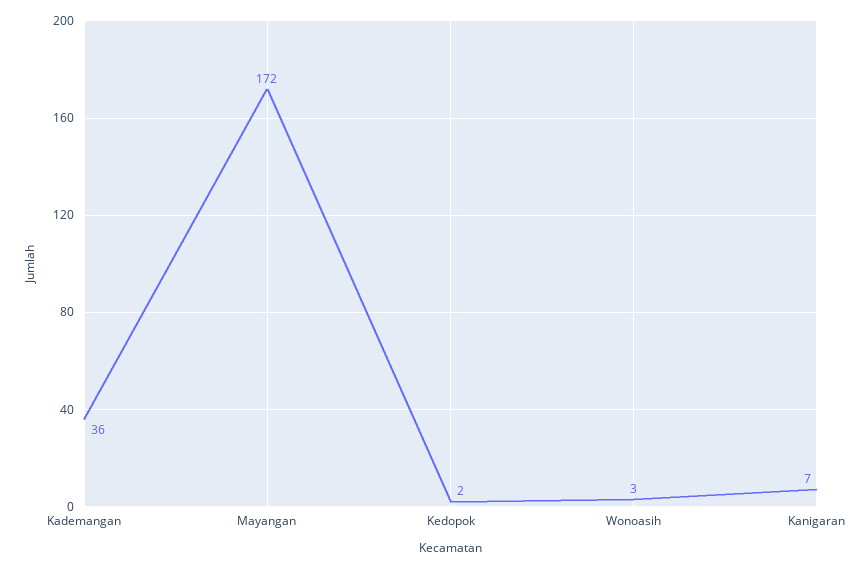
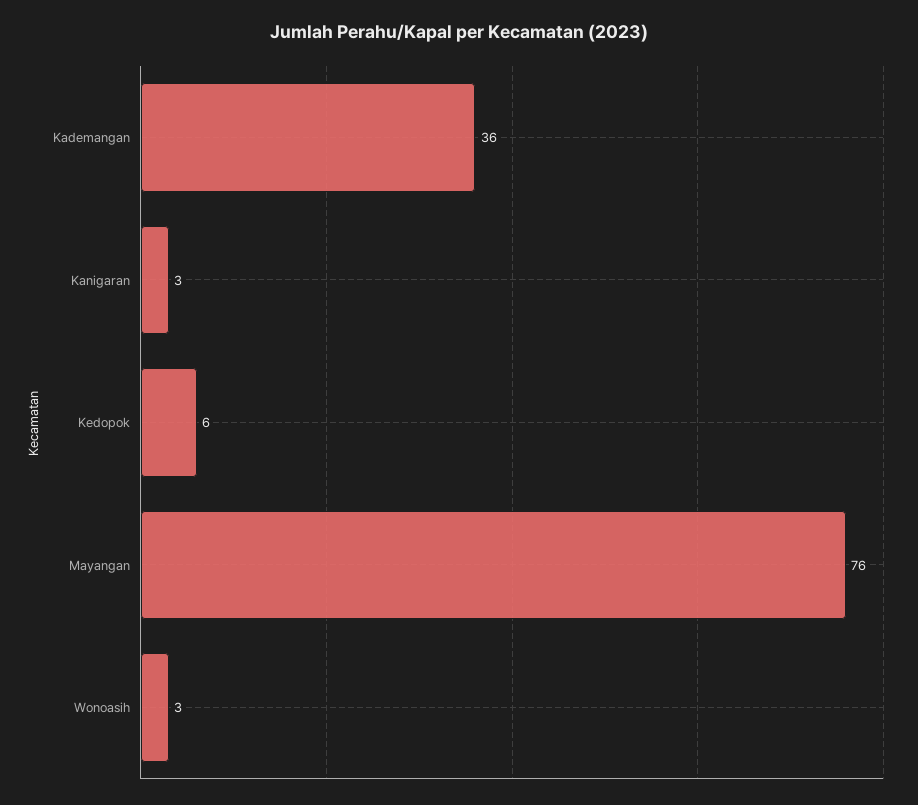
  {
    "Kademangan": 36,
-   "Mayangan": 172,
+   "Mayangan": 76,
-   "Kedopok": 2,
+   "Kedopok": 6,
    "Wonoasih": 3,
-   "Kanigaran": 7
+   "Kanigaran": 3
  }

